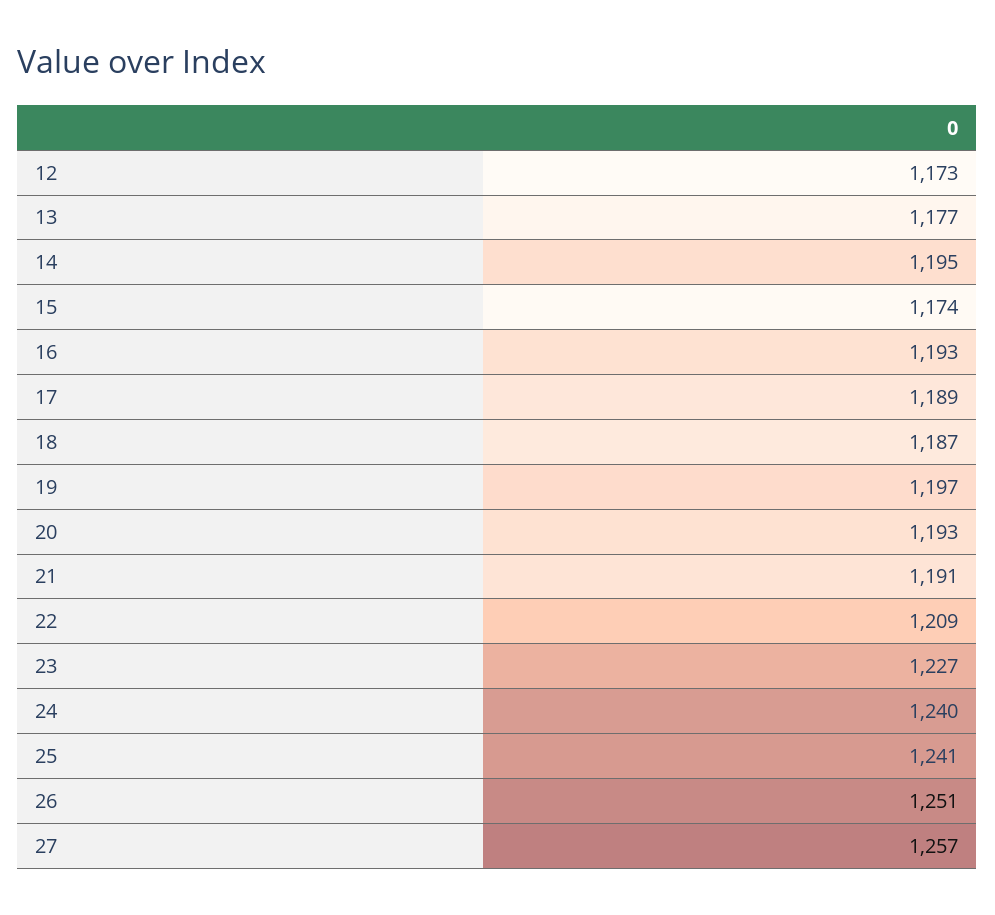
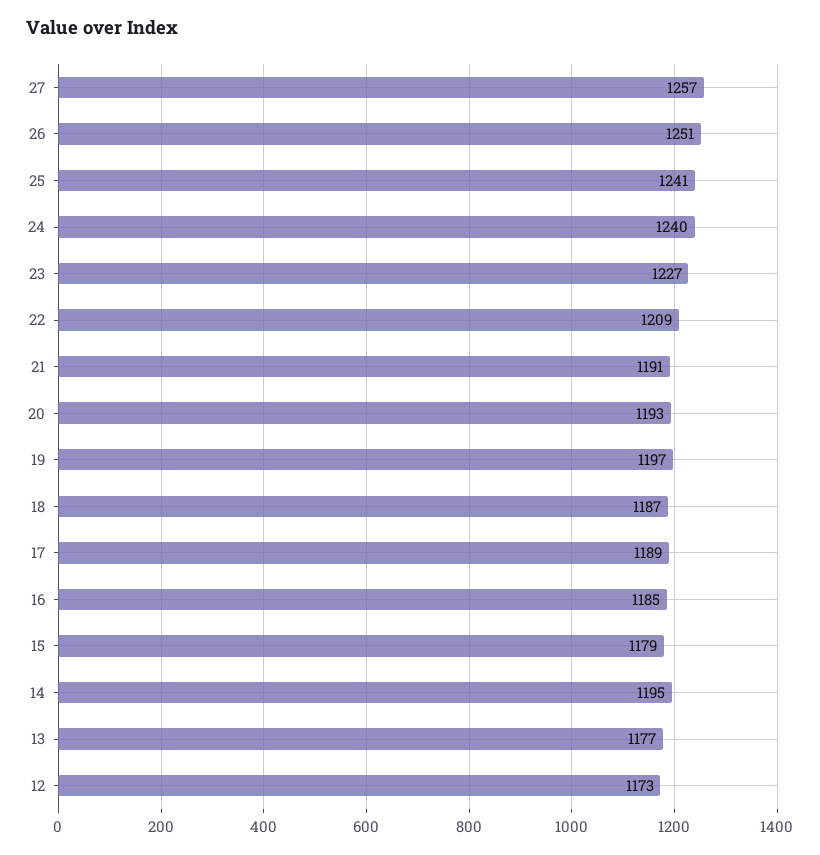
  {
    "12": 1173,
    "13": 1177,
    "14": 1195,
-   "15": 1174,
+   "15": 1179,
-   "16": 1193,
+   "16": 1185,
    "17": 1189,
    "18": 1187,
    "19": 1197,
    "20": 1193,
    "21": 1191,
    "22": 1209,
    "23": 1227,
    "24": 1240,
    "25": 1241,
    "26": 1251,
    "27": 1257
  }

